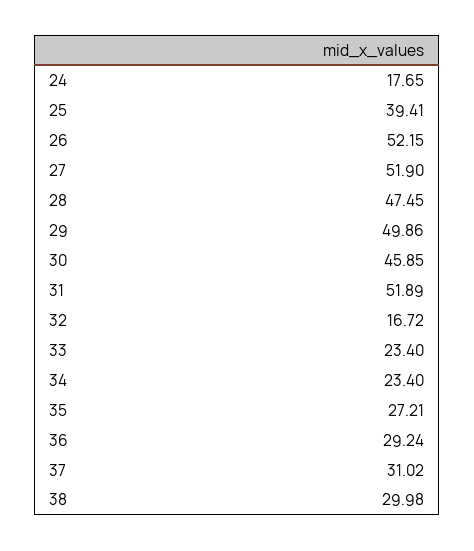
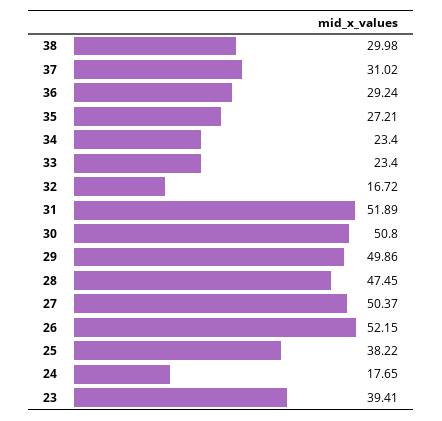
  {
    "24": 17.65,
-   "25": 39.41,
+   "25": 38.22,
    "26": 52.15,
-   "27": 51.9,
+   "27": 50.37,
    "28": 47.45,
    "29": 49.86,
-   "30": 45.85,
+   "30": 50.8,
    "31": 51.89,
    "32": 16.72,
    "33": 23.4,
    "34": 23.4,
    "35": 27.21,
    "36": 29.24,
    "37": 31.02,
-   "38": 29.98
+   "38": 29.98,
+   "23": 39.41
  }

